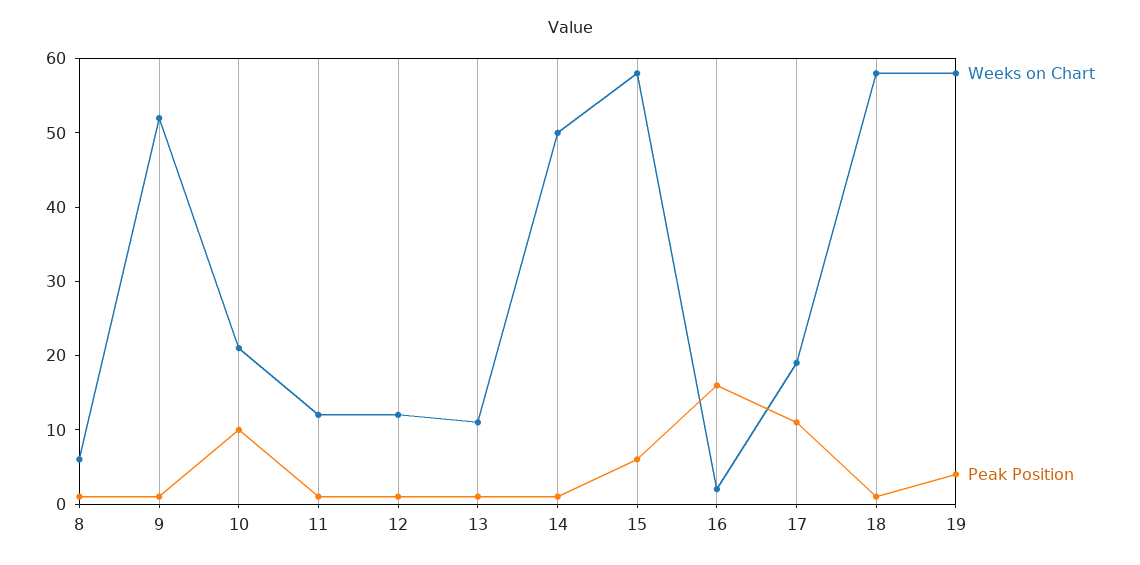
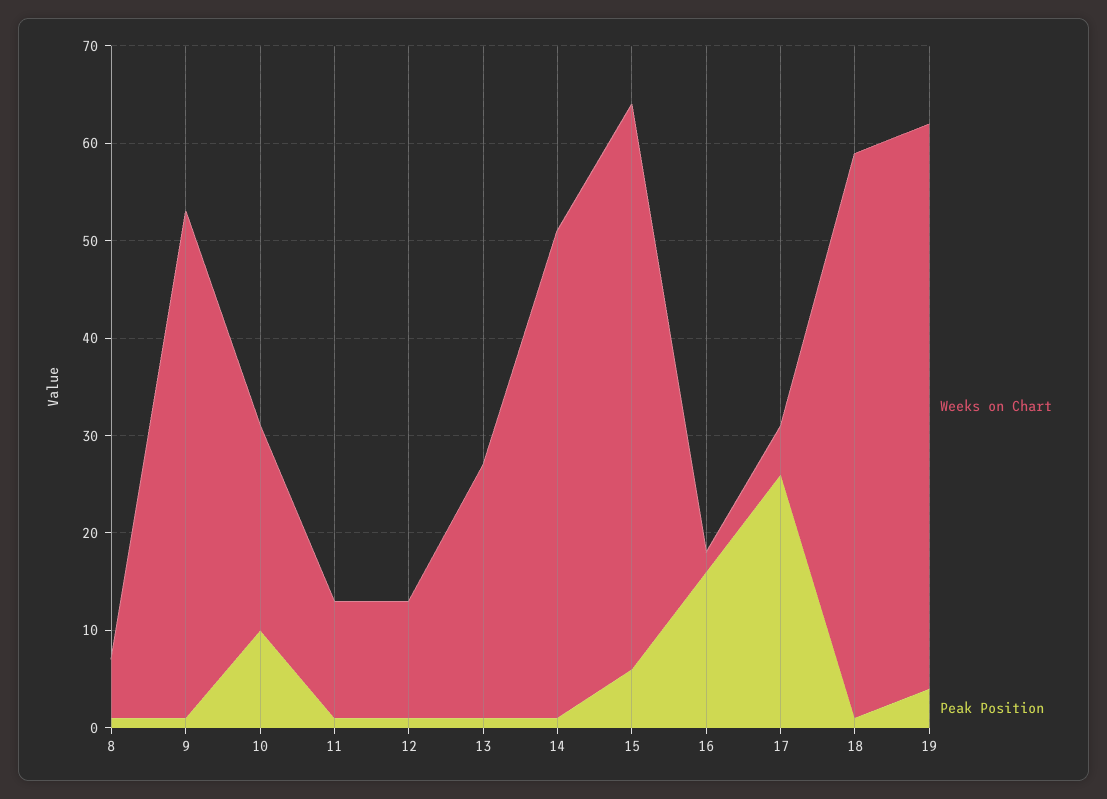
  {
    "Weeks on Chart": {
      "8": 6,
      "9": 52,
      "10": 21,
      "11": 12,
      "12": 12,
-     "13": 10,
+     "13": 26,
      "14": 50,
      "15": 58,
      "16": 2,
-     "17": 20,
+     "17": 5,
      "18": 58,
      "19": 58
    },
    "Peak Position": {
      "8": 1,
      "9": 1,
      "10": 10,
      "11": 1,
      "12": 1,
      "13": 1,
      "14": 1,
      "15": 6,
      "16": 16,
-     "17": 10,
+     "17": 26,
      "18": 1,
      "19": 4
    }
  }

